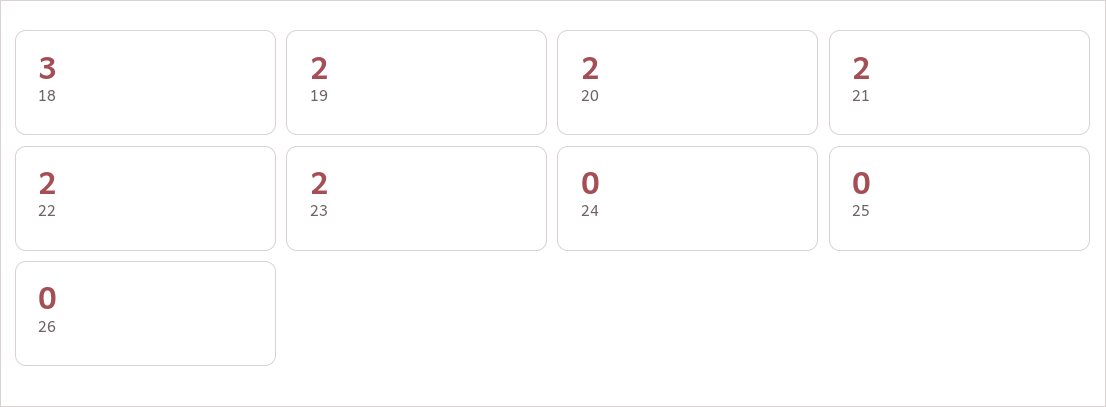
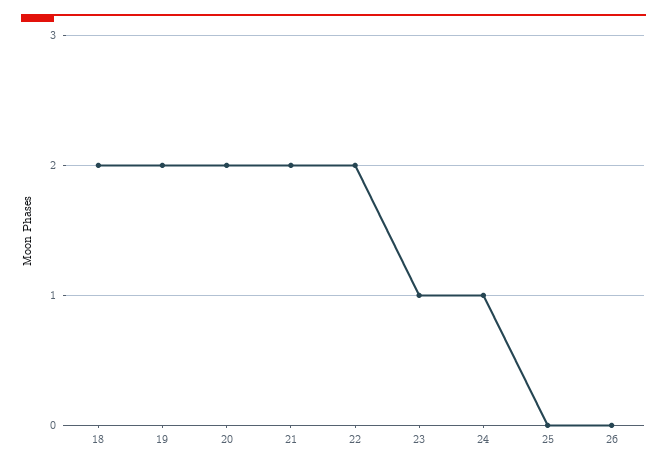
  {
-   "18": 3,
+   "18": 2,
    "19": 2,
    "20": 2,
    "21": 2,
    "22": 2,
-   "23": 2,
+   "23": 1,
-   "24": 0,
+   "24": 1,
    "25": 0,
    "26": 0
  }

